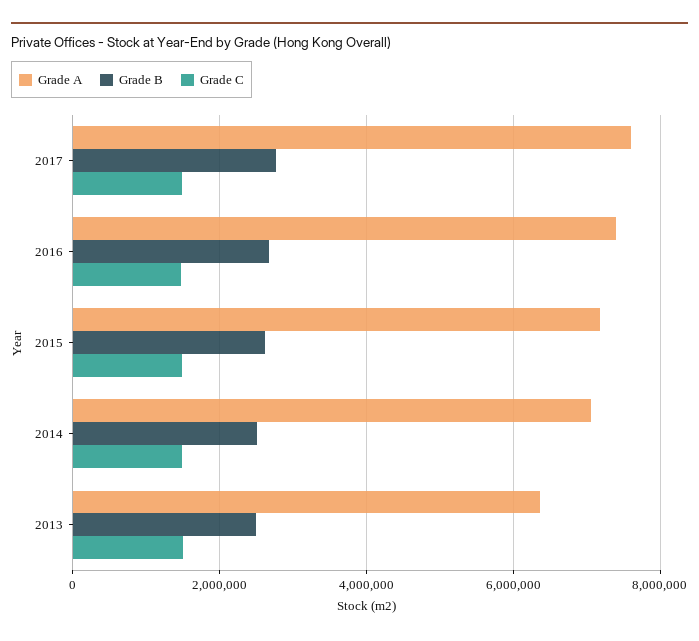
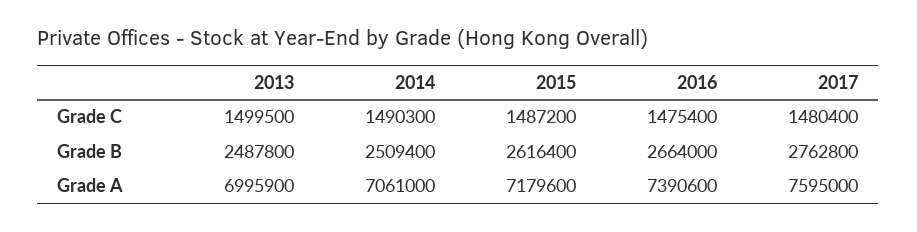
  {
    "Grade A": {
      "2017": 7595000,
      "2016": 7390600,
      "2015": 7179600,
      "2014": 7061000,
-     "2013": 6400000
+     "2013": 6995900
    },
    "Grade B": {
      "2017": 2762800,
      "2016": 2664000,
      "2015": 2616400,
      "2014": 2509400,
      "2013": 2487800
    },
    "Grade C": {
      "2017": 1480400,
      "2016": 1475400,
      "2015": 1487200,
      "2014": 1490300,
      "2013": 1499500
    }
  }

